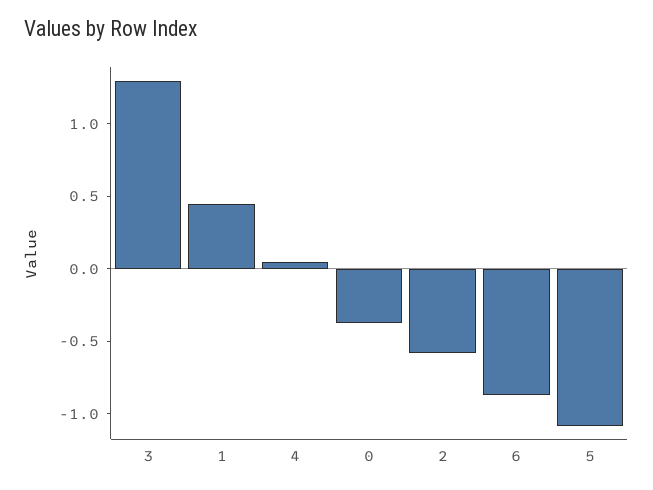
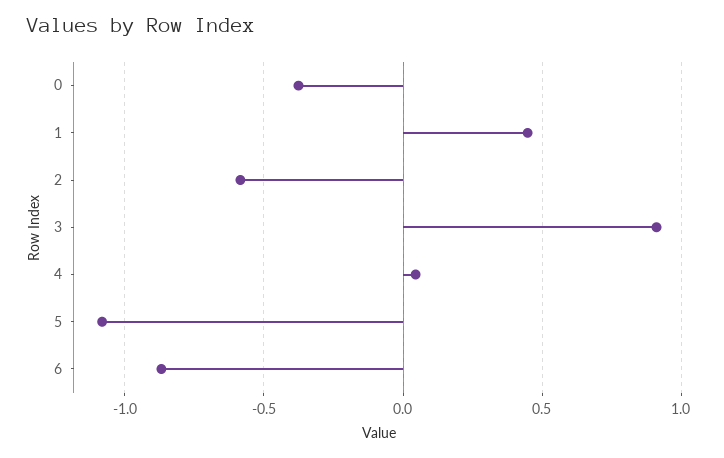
  {
-   "3": 1.3,
+   "3": 0.9,
    "1": 0.45,
    "4": 0.05,
    "0": -0.4,
    "2": -0.6,
    "6": -0.85,
    "5": -1.1
  }

